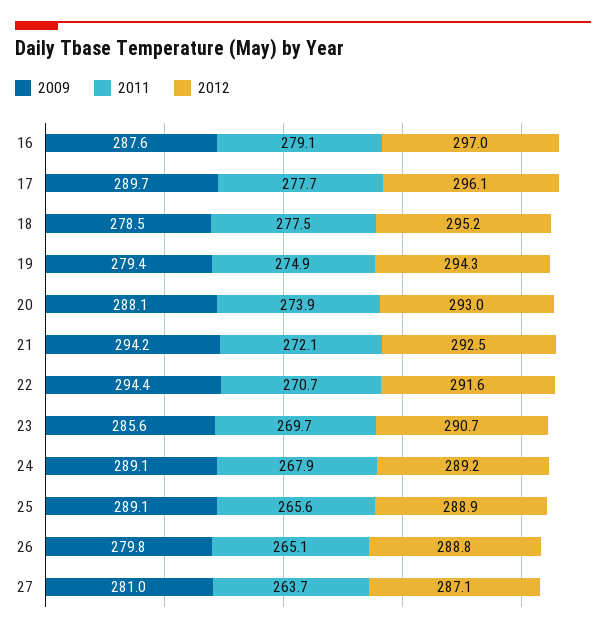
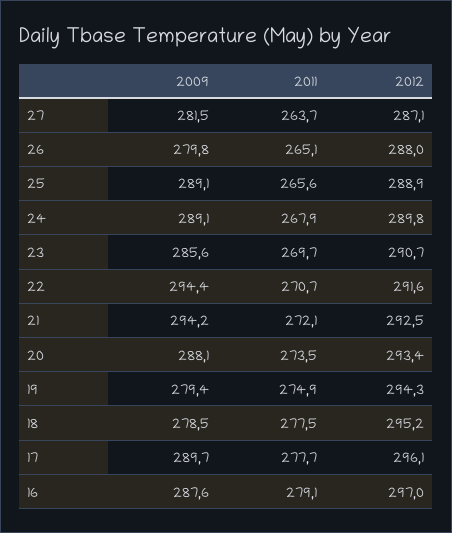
  {
    "2009": {
      "16": 287.6,
      "17": 289.7,
      "18": 278.5,
      "19": 279.4,
      "20": 288.1,
      "21": 294.2,
      "22": 294.4,
      "23": 285.6,
      "24": 289.1,
      "25": 289.1,
      "26": 279.8,
-     "27": 281
+     "27": 281.5
    },
    "2011": {
      "16": 279.1,
      "17": 277.7,
      "18": 277.5,
      "19": 274.9,
-     "20": 273.9,
+     "20": 273.5,
      "21": 272.1,
      "22": 270.7,
      "23": 269.7,
      "24": 267.9,
      "25": 265.6,
      "26": 265.1,
      "27": 263.7
    },
    "2012": {
      "16": 297,
      "17": 296.1,
      "18": 295.2,
      "19": 294.3,
-     "20": 293,
+     "20": 293.4,
      "21": 292.5,
      "22": 291.6,
      "23": 290.7,
-     "24": 289.2,
+     "24": 289.8,
      "25": 288.9,
-     "26": 288.8,
+     "26": 288,
      "27": 287.1
    }
  }

